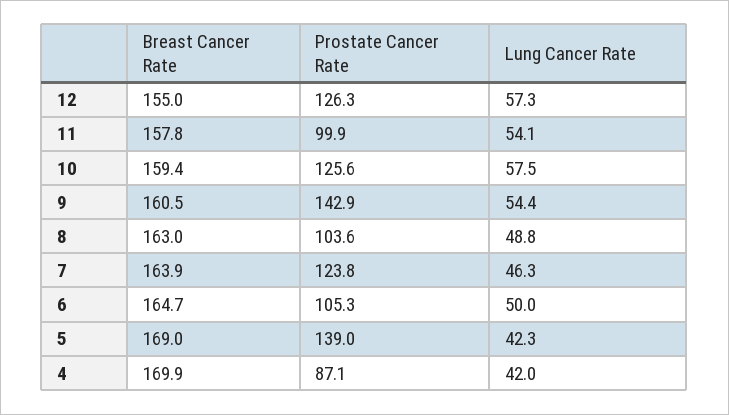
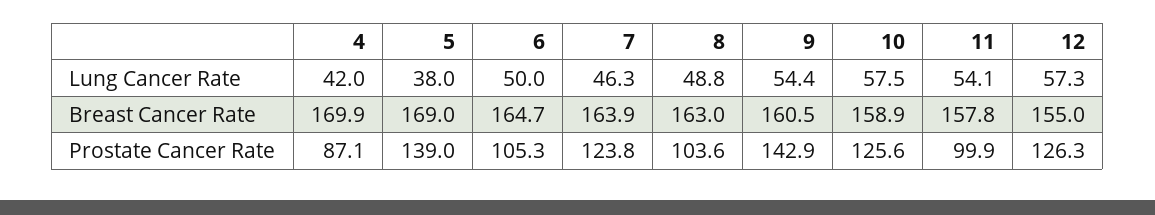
  {
    "Breast Cancer Rate": {
      "12": 155,
      "11": 157.8,
-     "10": 159.4,
+     "10": 158.9,
      "9": 160.5,
      "8": 163,
      "7": 163.9,
      "6": 164.7,
      "5": 169,
      "4": 169.9
    },
    "Prostate Cancer Rate": {
      "12": 126.3,
      "11": 99.9,
      "10": 125.6,
      "9": 142.9,
      "8": 103.6,
      "7": 123.8,
      "6": 105.3,
      "5": 139,
      "4": 87.1
    },
    "Lung Cancer Rate": {
      "12": 57.3,
      "11": 54.1,
      "10": 57.5,
      "9": 54.4,
      "8": 48.8,
      "7": 46.3,
      "6": 50,
-     "5": 42.3,
+     "5": 38,
      "4": 42
    }
  }

